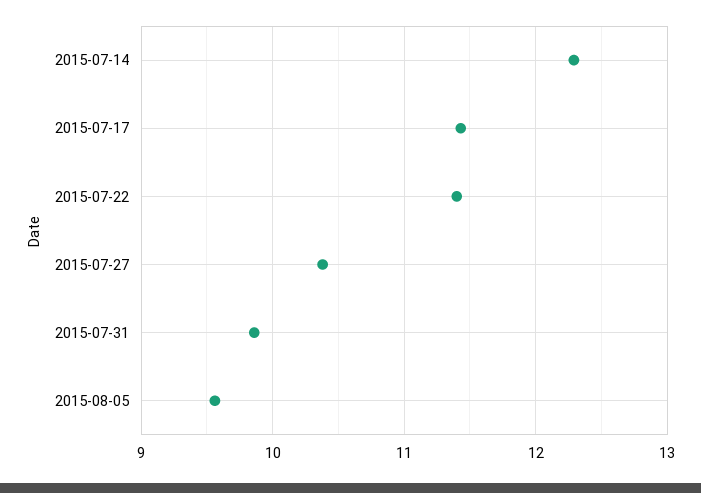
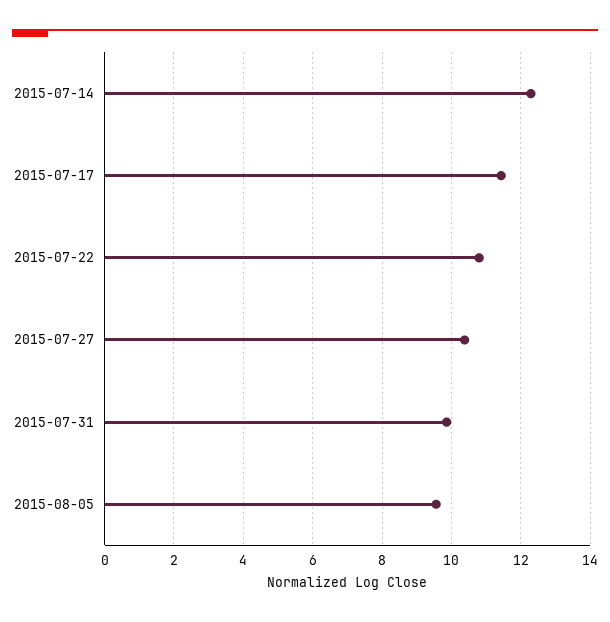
  {
    "2015-07-14": 12.3,
    "2015-07-17": 11.4,
-   "2015-07-22": 11.4,
+   "2015-07-22": 10.8,
    "2015-07-27": 10.4,
    "2015-07-31": 9.9,
    "2015-08-05": 9.6
  }

